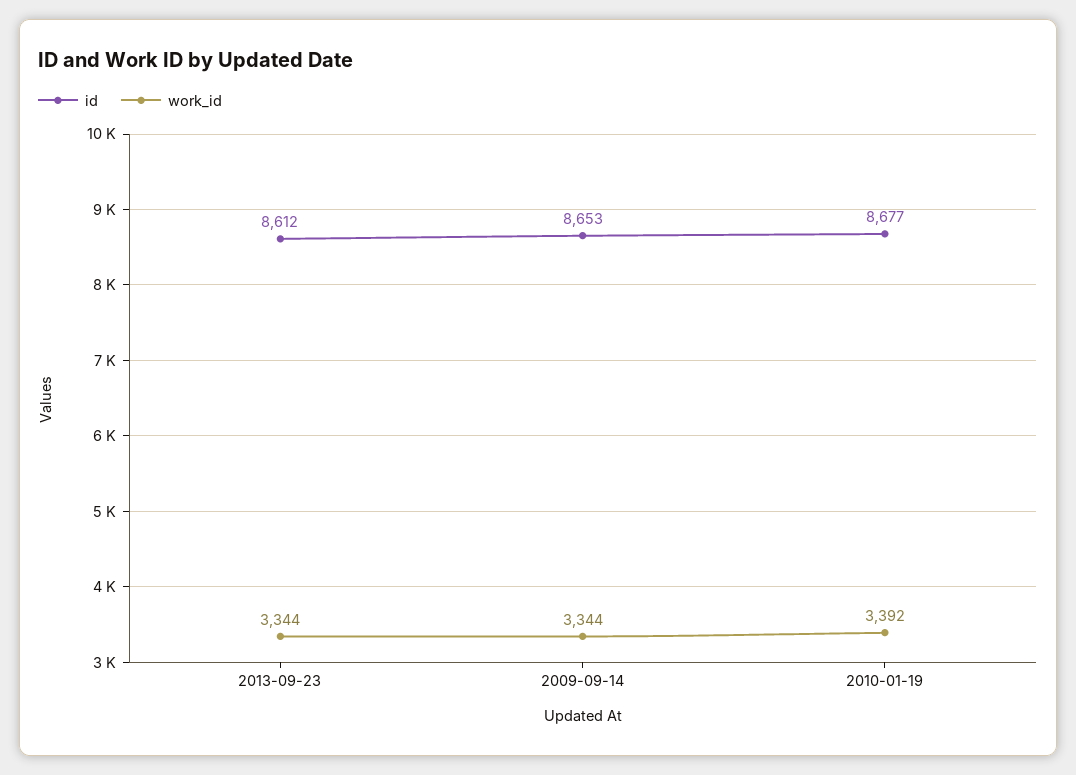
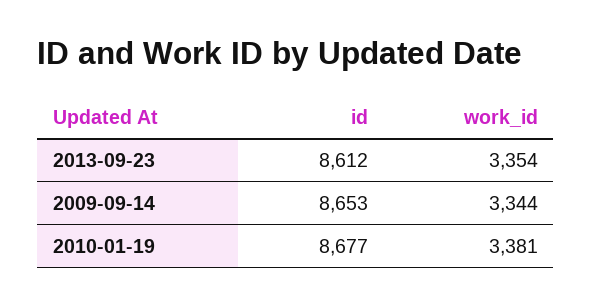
  {
    "id": {
      "2013-09-23": 8612,
      "2009-09-14": 8653,
      "2010-01-19": 8677
    },
    "work_id": {
-     "2013-09-23": 3344,
+     "2013-09-23": 3354,
      "2009-09-14": 3344,
-     "2010-01-19": 3392
+     "2010-01-19": 3381
    }
  }

